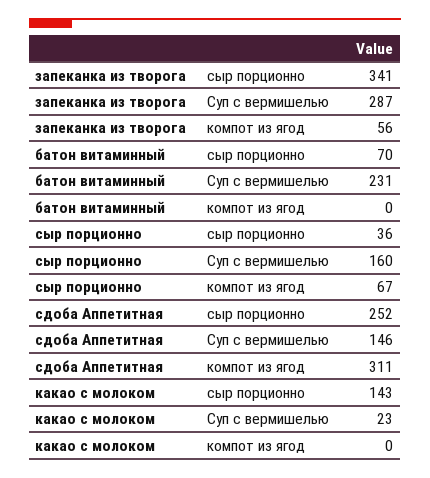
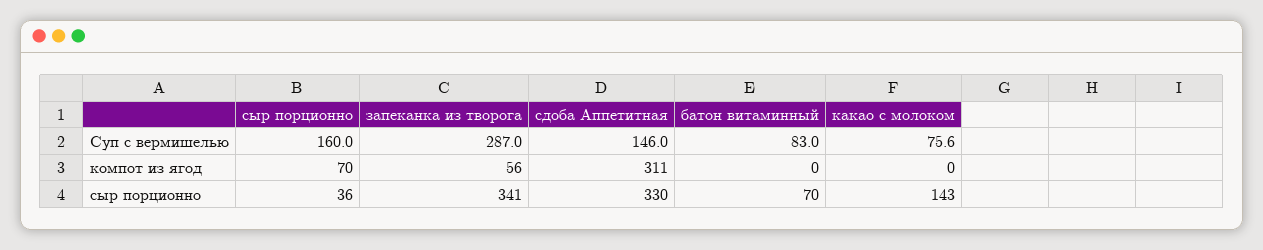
  {
    "запеканка из творога": {
      "сыр порционно": 341,
      "Суп с вермишелью": 287,
      "компот из ягод": 56
    },
    "батон витаминный": {
      "сыр порционно": 70,
-     "Суп с вермишелью": 231,
+     "Суп с вермишелью": 83,
      "компот из ягод": 0
    },
    "сыр порционно": {
      "сыр порционно": 36,
      "Суп с вермишелью": 160,
-     "компот из ягод": 67
+     "компот из ягод": 70
    },
    "сдоба Аппетитная": {
-     "сыр порционно": 252,
+     "сыр порционно": 330,
      "Суп с вермишелью": 146,
      "компот из ягод": 311
    },
    "какао с молоком": {
      "сыр порционно": 143,
-     "Суп с вермишелью": 23,
+     "Суп с вермишелью": 75.6,
      "компот из ягод": 0
    }
  }

